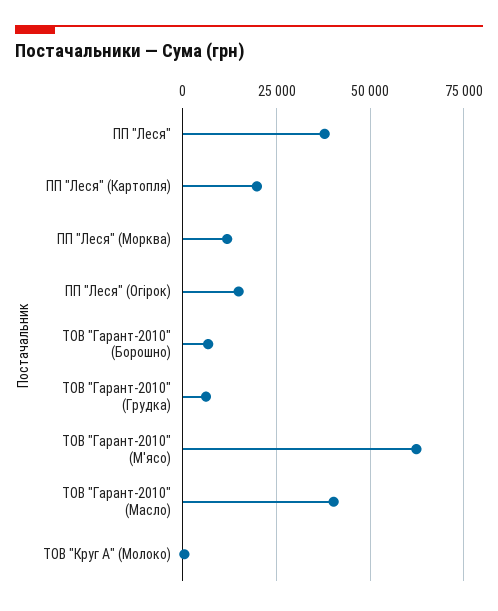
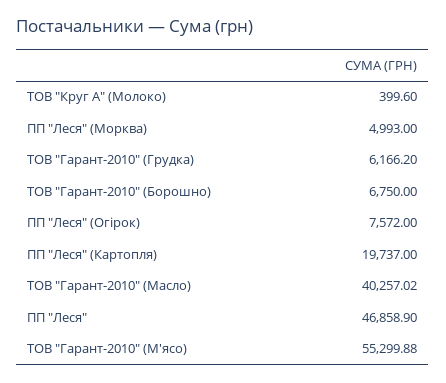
  {
-   "ПП \"Леся\"": 37500,
+   "ПП \"Леся\"": 46858.9,
    "ПП \"Леся\" (Картопля)": 19737,
-   "ПП \"Леся\" (Морква)": 12500,
+   "ПП \"Леся\" (Морква)": 4993,
-   "ПП \"Леся\" (Огірок)": 15000,
+   "ПП \"Леся\" (Огірок)": 7572,
    "ТОВ \"Гарант-2010\" (Борошно)": 6750,
    "ТОВ \"Гарант-2010\" (Грудка)": 6166.2,
-   "ТОВ \"Гарант-2010\" (М'ясо)": 62500,
+   "ТОВ \"Гарант-2010\" (М'ясо)": 55299.88,
    "ТОВ \"Гарант-2010\" (Масло)": 40257.02,
    "ТОВ \"Круг А\" (Молоко)": 399.6
  }

